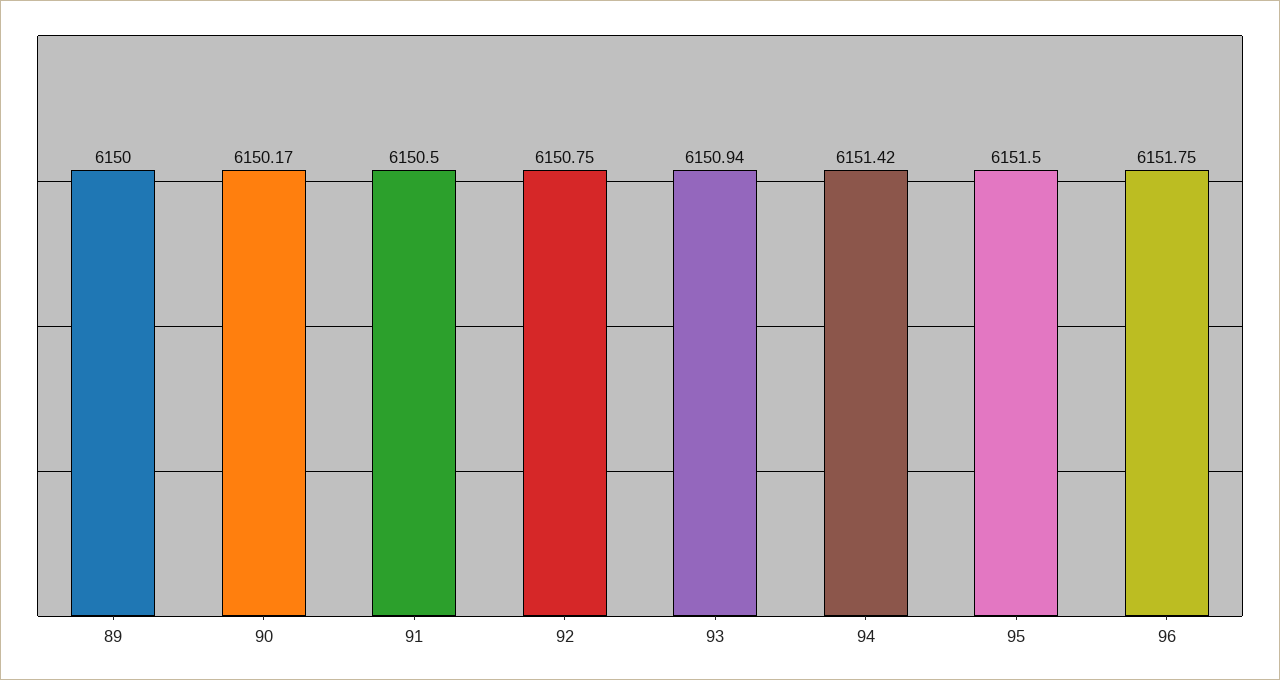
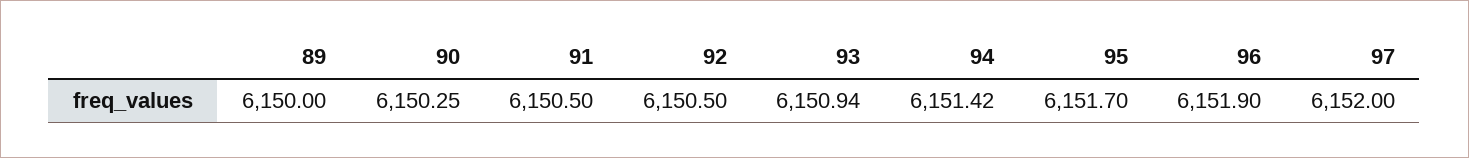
  {
    "89": 6150,
-   "90": 6150.17,
+   "90": 6150.25,
    "91": 6150.5,
-   "92": 6150.75,
+   "92": 6150.5,
    "93": 6150.94,
    "94": 6151.42,
-   "95": 6151.5,
+   "95": 6151.7,
-   "96": 6151.75
+   "96": 6151.9,
+   "97": 6152
  }

